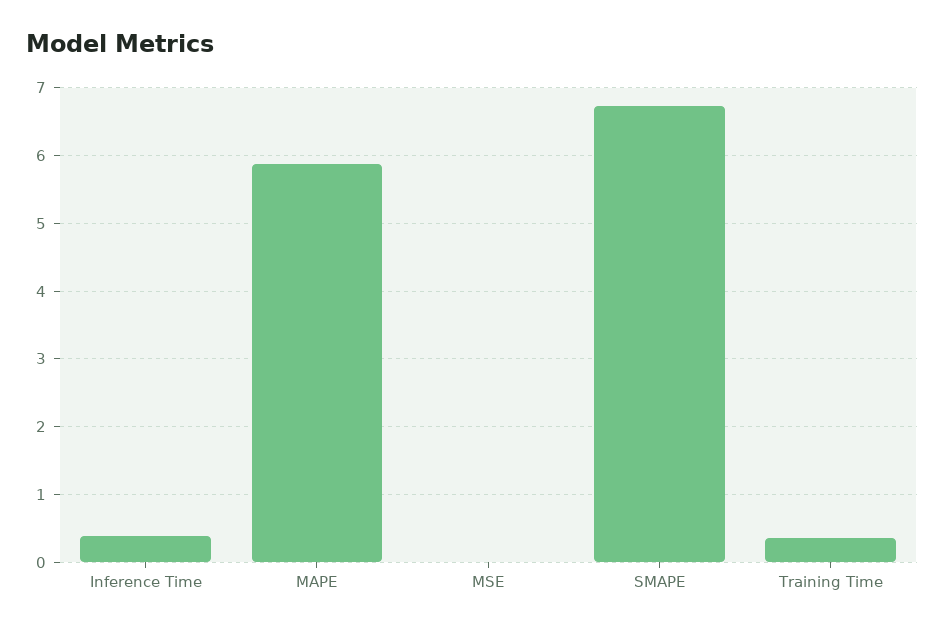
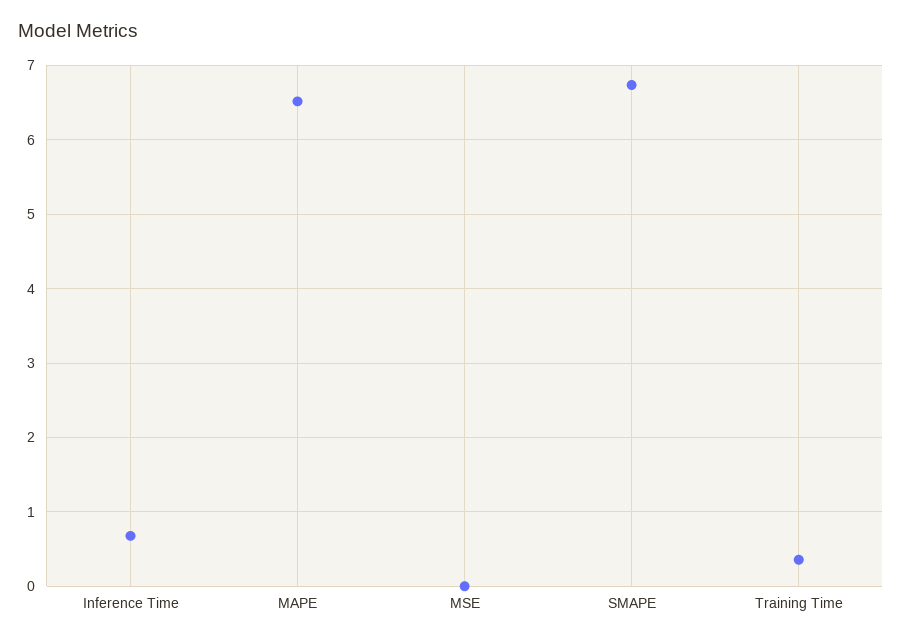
  {
-   "Inference Time": 0.4,
+   "Inference Time": 0.7,
-   "MAPE": 5.9,
+   "MAPE": 6.5,
    "MSE": 0,
    "SMAPE": 6.7,
    "Training Time": 0.4
  }

